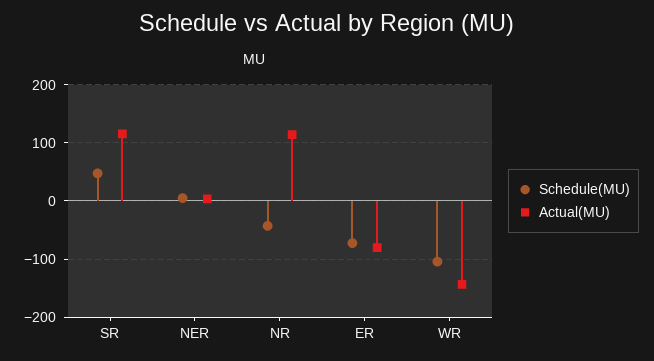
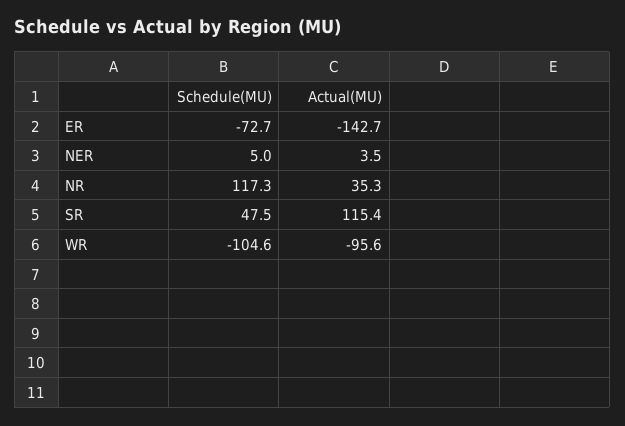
  {
    "Schedule(MU)": {
      "SR": 47.5,
      "NER": 5,
-     "NR": -40,
+     "NR": 117.3,
      "ER": -72.7,
      "WR": -104.6
    },
    "Actual(MU)": {
      "SR": 115.4,
      "NER": 3.5,
-     "NR": 120,
+     "NR": 35.3,
-     "ER": -80,
+     "ER": -142.7,
-     "WR": -140
+     "WR": -95.6
    }
  }

